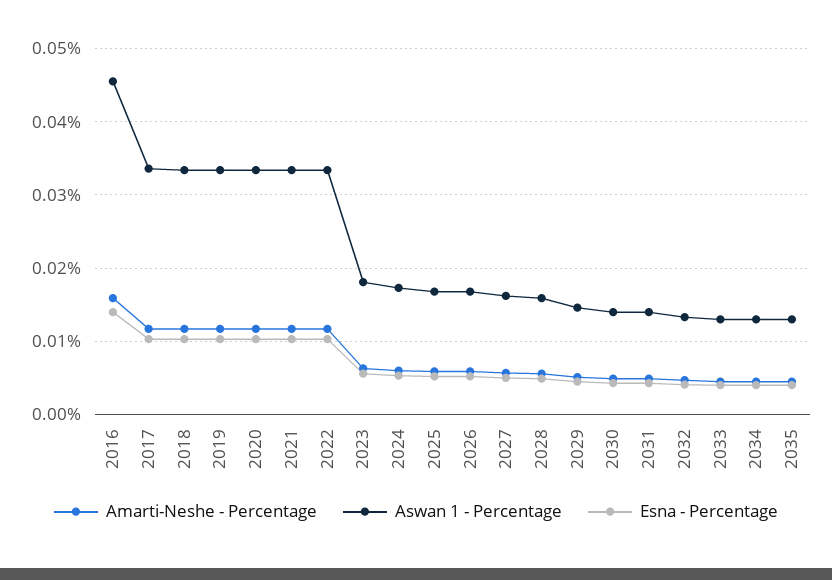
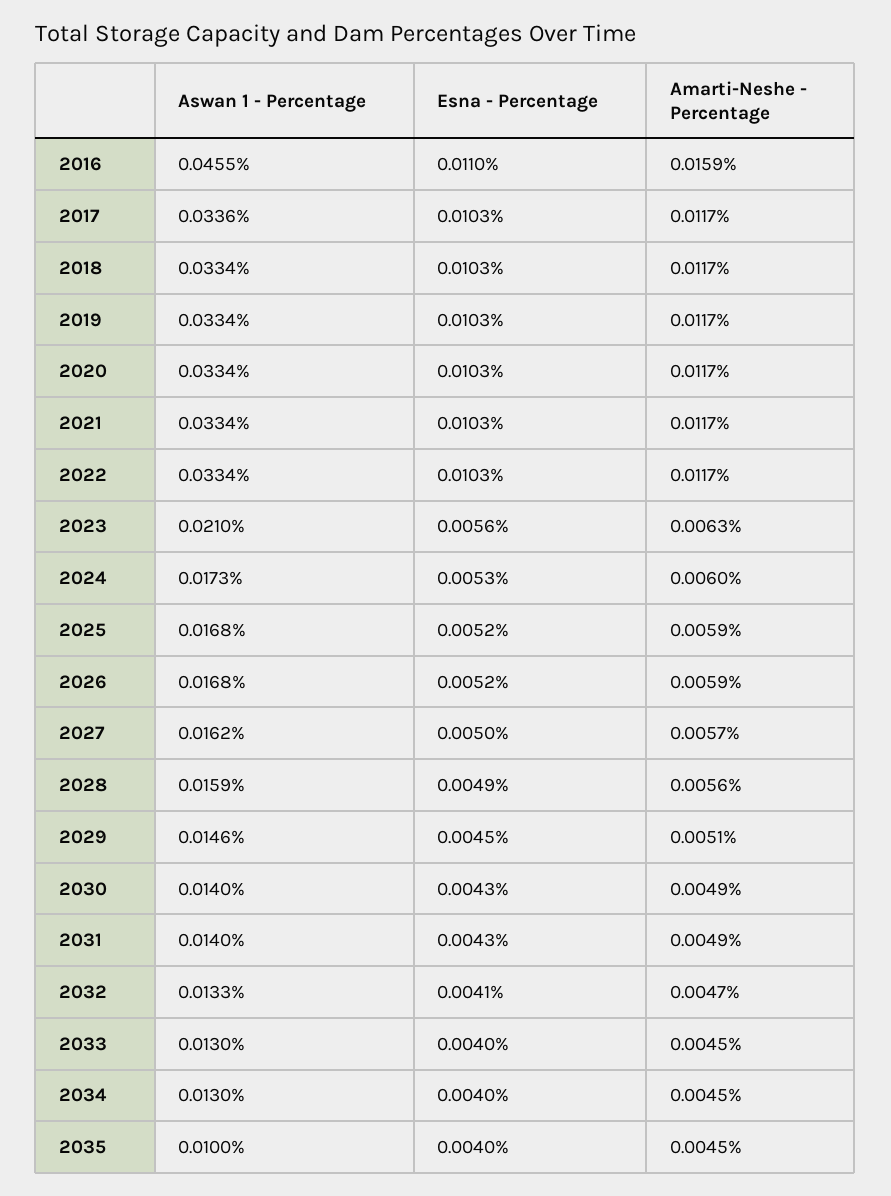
  {
    "Amarti-Neshe - Percentage": {
      "2016": 0.0159,
      "2017": 0.0117,
      "2018": 0.0117,
      "2019": 0.0117,
      "2020": 0.0117,
      "2021": 0.0117,
      "2022": 0.0117,
      "2023": 0.0063,
      "2024": 0.006,
      "2025": 0.0059,
      "2026": 0.0059,
      "2027": 0.0057,
      "2028": 0.0056,
      "2029": 0.0051,
      "2030": 0.0049,
      "2031": 0.0049,
      "2032": 0.0047,
      "2033": 0.0045,
      "2034": 0.0045,
      "2035": 0.0045
    },
    "Aswan 1 - Percentage": {
      "2016": 0.0455,
      "2017": 0.0336,
      "2018": 0.0334,
      "2019": 0.0334,
      "2020": 0.0334,
      "2021": 0.0334,
      "2022": 0.0334,
-     "2023": 0.018,
+     "2023": 0.021,
      "2024": 0.0173,
      "2025": 0.0168,
      "2026": 0.0168,
      "2027": 0.0162,
      "2028": 0.0159,
      "2029": 0.0146,
      "2030": 0.014,
      "2031": 0.014,
      "2032": 0.0133,
      "2033": 0.013,
      "2034": 0.013,
-     "2035": 0.013
+     "2035": 0.01
    },
    "Esna - Percentage": {
-     "2016": 0.014,
+     "2016": 0.011,
      "2017": 0.0103,
      "2018": 0.0103,
      "2019": 0.0103,
      "2020": 0.0103,
      "2021": 0.0103,
      "2022": 0.0103,
      "2023": 0.0056,
      "2024": 0.0053,
      "2025": 0.0052,
      "2026": 0.0052,
      "2027": 0.005,
      "2028": 0.0049,
      "2029": 0.0045,
      "2030": 0.0043,
      "2031": 0.0043,
      "2032": 0.0041,
      "2033": 0.004,
      "2034": 0.004,
      "2035": 0.004
    }
  }

